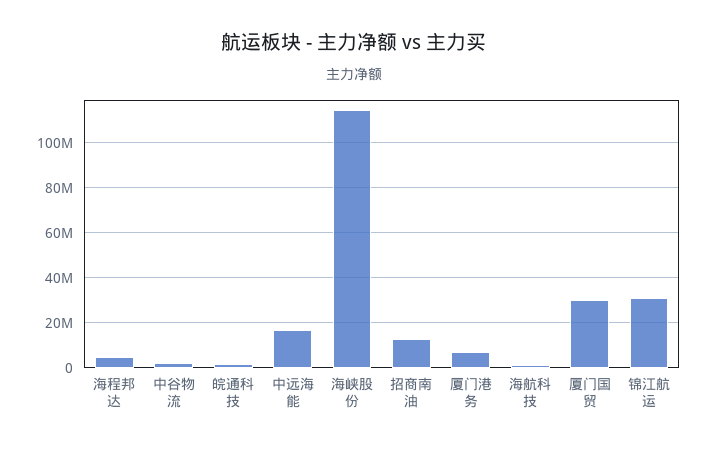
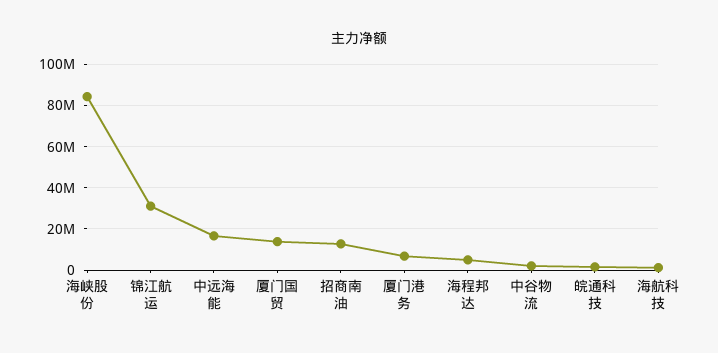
  {
    "海程邦达": 5000000,
    "中谷物流": 0,
    "皖通科技": 0,
    "中远海能": 15000000,
-   "海峡股份": 115000000,
+   "海峡股份": 85000000,
    "招商南油": 15000000,
    "厦门港务": 5000000,
    "海航科技": 0,
-   "厦门国贸": 30000000,
+   "厦门国贸": 15000000,
    "锦江航运": 30000000
  }

